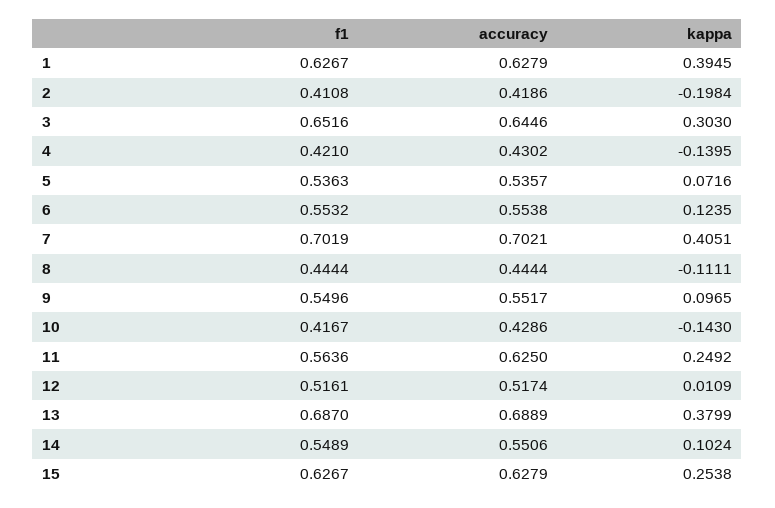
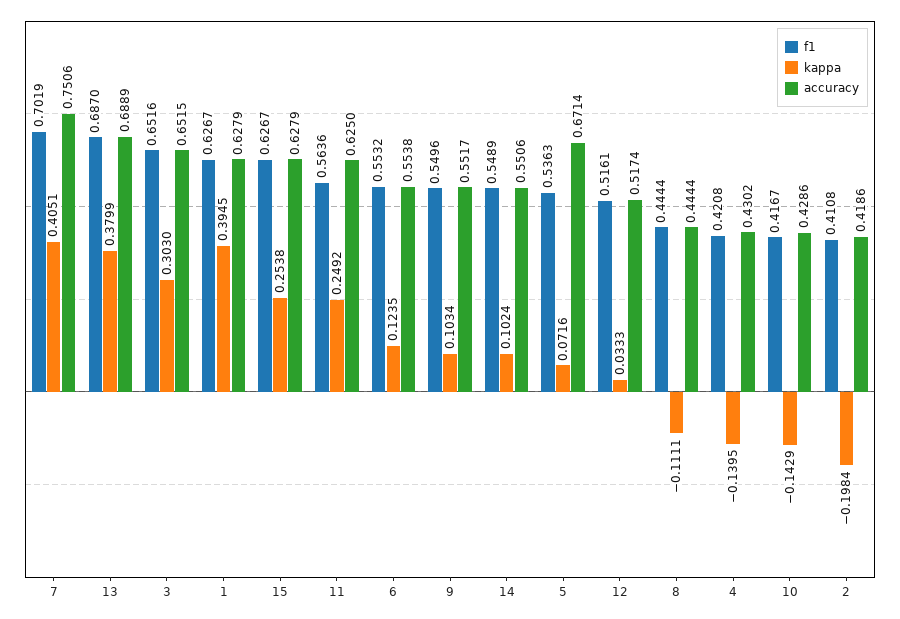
  {
    "f1": {
      "1": 0.6267,
      "2": 0.4108,
      "3": 0.6516,
-     "4": 0.421,
+     "4": 0.4208,
      "5": 0.5363,
      "6": 0.5532,
      "7": 0.7019,
      "8": 0.4444,
      "9": 0.5496,
      "10": 0.4167,
      "11": 0.5636,
      "12": 0.5161,
      "13": 0.687,
      "14": 0.5489,
      "15": 0.6267
    },
    "accuracy": {
      "1": 0.6279,
      "2": 0.4186,
-     "3": 0.6446,
+     "3": 0.6515,
      "4": 0.4302,
-     "5": 0.5357,
+     "5": 0.6714,
      "6": 0.5538,
-     "7": 0.7021,
+     "7": 0.7506,
      "8": 0.4444,
      "9": 0.5517,
      "10": 0.4286,
      "11": 0.625,
      "12": 0.5174,
      "13": 0.6889,
      "14": 0.5506,
      "15": 0.6279
    },
    "kappa": {
      "1": 0.3945,
      "2": -0.1984,
      "3": 0.303,
      "4": -0.1395,
      "5": 0.0716,
      "6": 0.1235,
      "7": 0.4051,
      "8": -0.1111,
-     "9": 0.0965,
+     "9": 0.1034,
-     "10": -0.143,
+     "10": -0.1429,
      "11": 0.2492,
-     "12": 0.0109,
+     "12": 0.0333,
      "13": 0.3799,
      "14": 0.1024,
      "15": 0.2538
    }
  }

